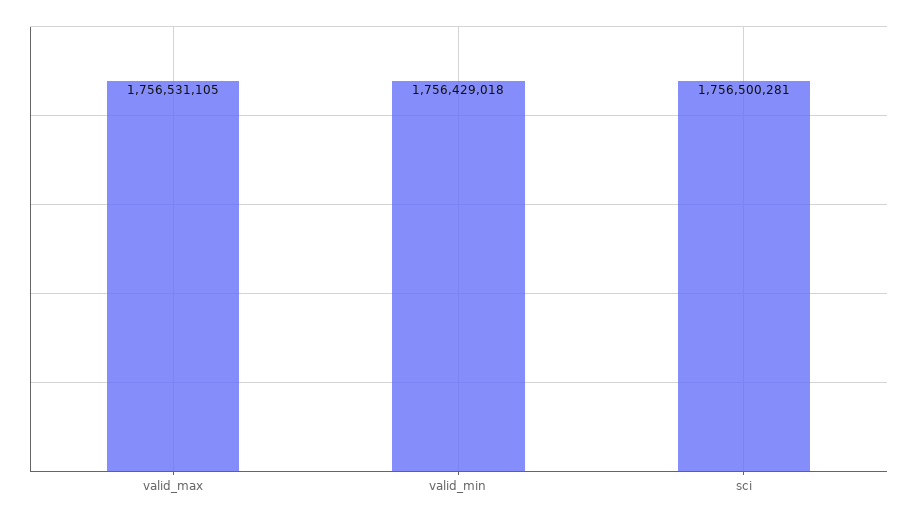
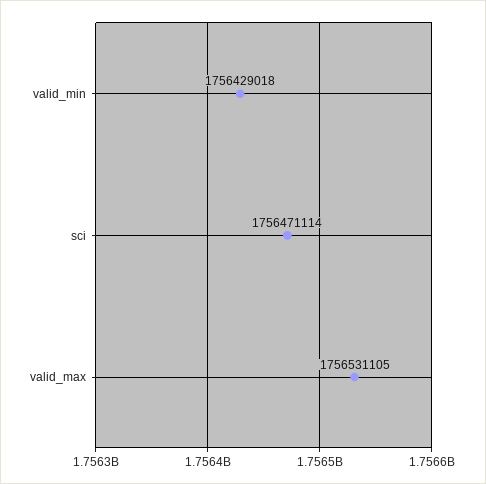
  {
    "valid_max": 1756531105,
    "valid_min": 1756429018,
-   "sci": 1756500281
+   "sci": 1756471114
  }

